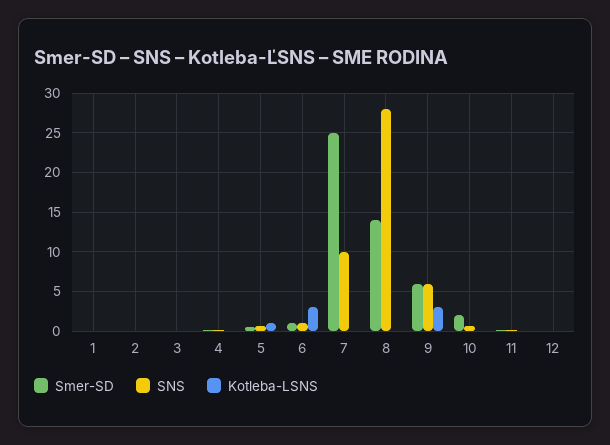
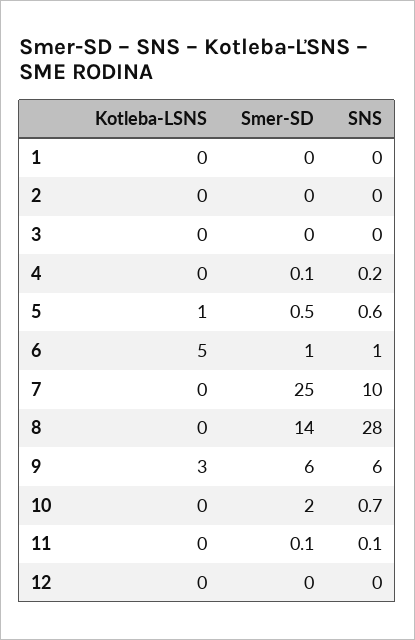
  {
    "Smer-SD": {
      "1": 0,
      "2": 0,
      "3": 0,
      "4": 0.1,
      "5": 0.5,
      "6": 1,
      "7": 25,
      "8": 14,
      "9": 6,
      "10": 2,
      "11": 0.1,
      "12": 0
    },
    "SNS": {
      "1": 0,
      "2": 0,
      "3": 0,
      "4": 0.2,
      "5": 0.6,
      "6": 1,
      "7": 10,
      "8": 28,
      "9": 6,
      "10": 0.7,
      "11": 0.1,
      "12": 0
    },
    "Kotleba-LSNS": {
      "1": 0,
      "2": 0,
      "3": 0,
      "4": 0,
      "5": 1,
-     "6": 3,
+     "6": 5,
      "7": 0,
      "8": 0,
      "9": 3,
      "10": 0,
      "11": 0,
      "12": 0
    }
  }

